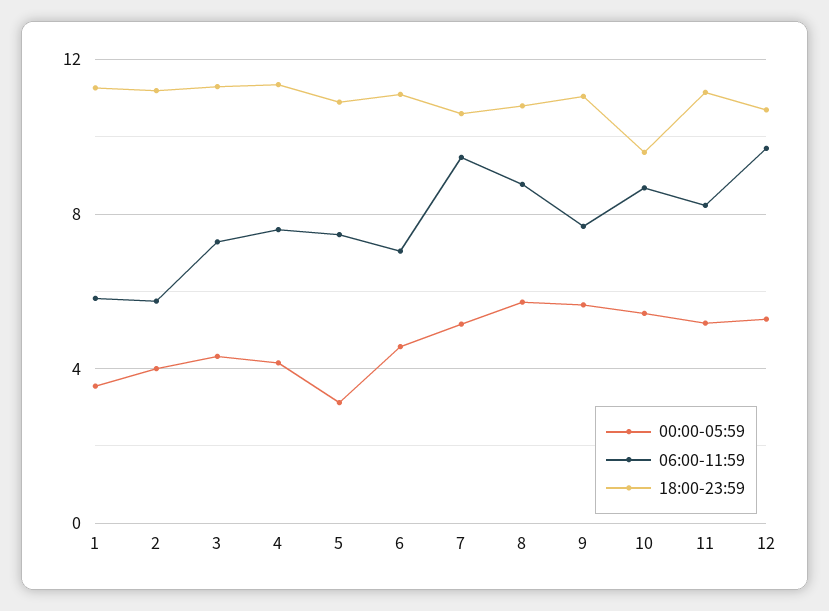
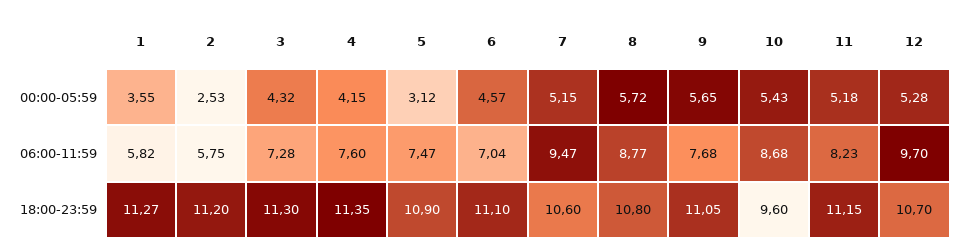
  {
    "00:00-05:59": {
      "1": 3.55,
-     "2": 4,
+     "2": 2.53,
      "3": 4.32,
      "4": 4.15,
      "5": 3.12,
      "6": 4.57,
      "7": 5.15,
      "8": 5.72,
      "9": 5.65,
      "10": 5.43,
      "11": 5.18,
      "12": 5.28
    },
    "06:00-11:59": {
      "1": 5.82,
      "2": 5.75,
      "3": 7.28,
      "4": 7.6,
      "5": 7.47,
      "6": 7.04,
      "7": 9.47,
      "8": 8.77,
      "9": 7.68,
      "10": 8.68,
      "11": 8.23,
      "12": 9.7
    },
    "18:00-23:59": {
      "1": 11.27,
      "2": 11.2,
      "3": 11.3,
      "4": 11.35,
      "5": 10.9,
      "6": 11.1,
      "7": 10.6,
      "8": 10.8,
      "9": 11.05,
      "10": 9.6,
      "11": 11.15,
      "12": 10.7
    }
  }

